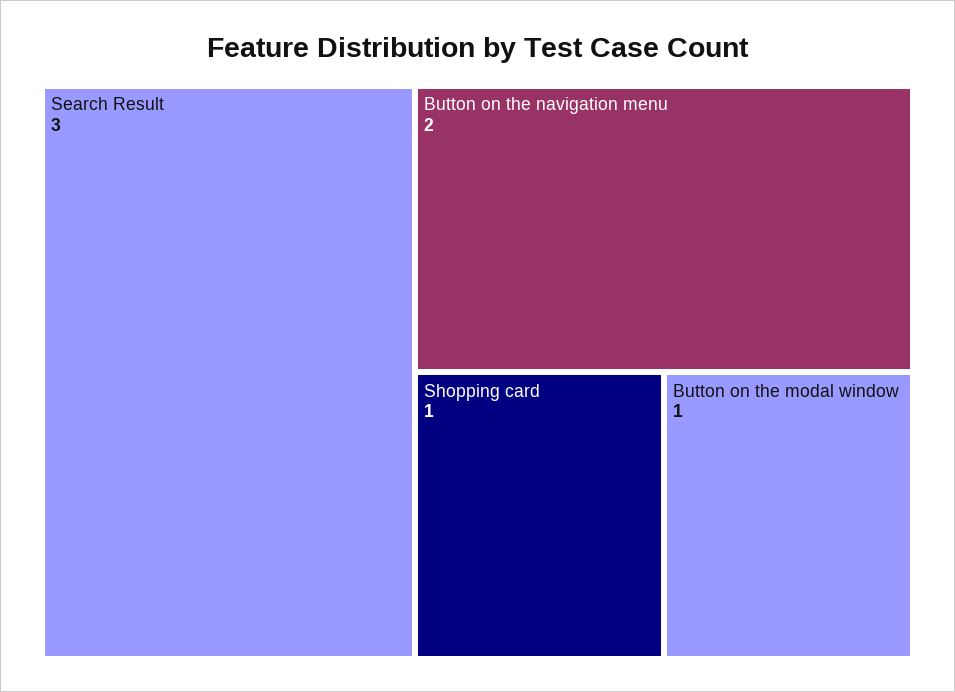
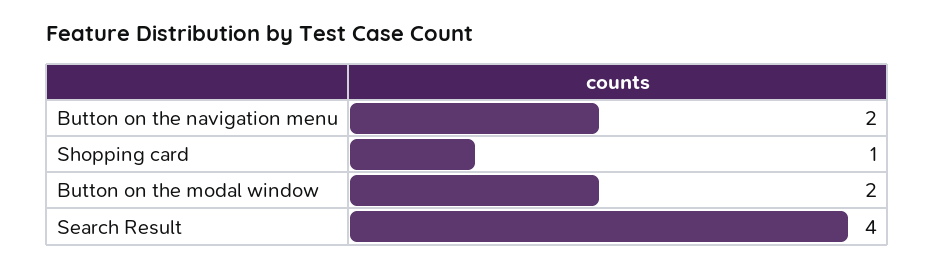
  {
-   "Search Result": 3,
+   "Search Result": 4,
    "Button on the navigation menu": 2,
    "Shopping card": 1,
-   "Button on the modal window": 1
+   "Button on the modal window": 2
  }

